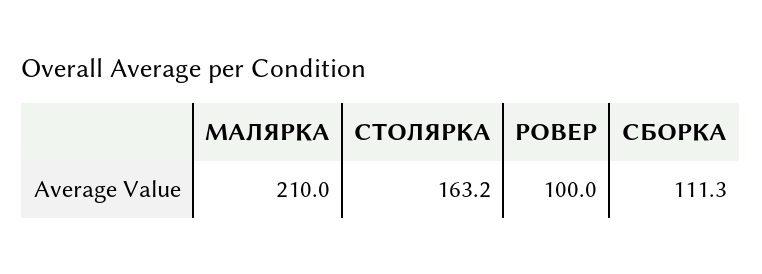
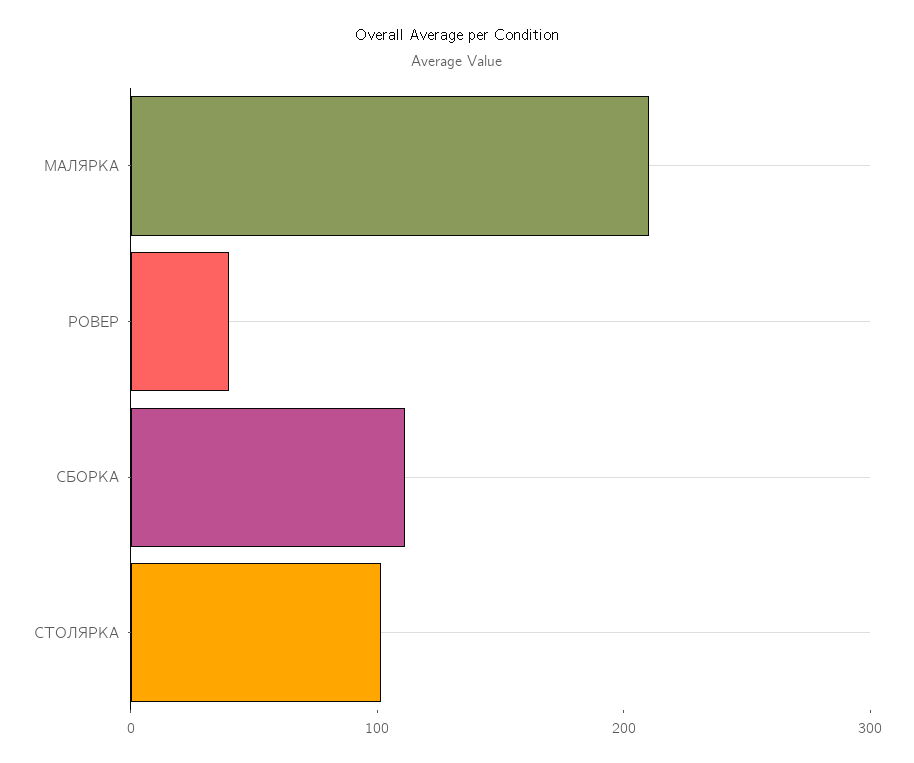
  {
    "МАЛЯРКА": 210,
-   "СТОЛЯРКА": 163.2,
+   "СТОЛЯРКА": 100,
-   "РОВЕР": 100,
+   "РОВЕР": 40,
    "СБОРКА": 111.3
  }

